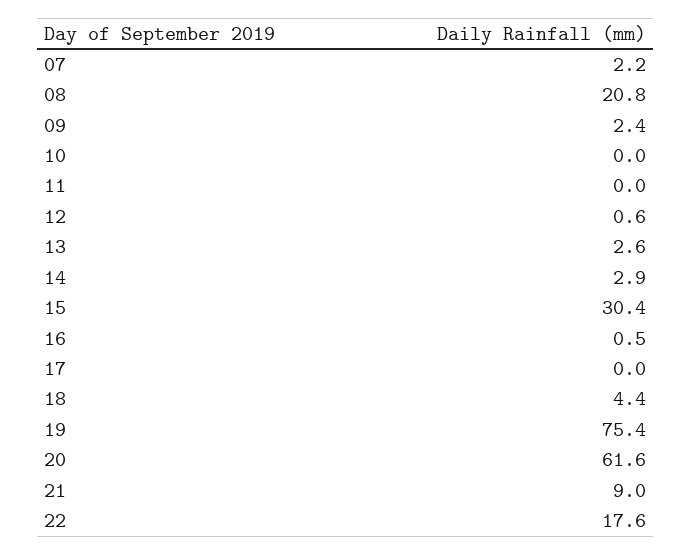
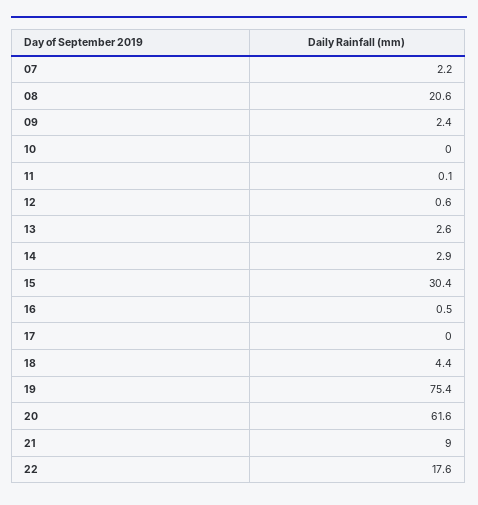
  {
    "07": 2.2,
-   "08": 20.8,
+   "08": 20.6,
    "09": 2.4,
    "10": 0,
-   "11": 0,
+   "11": 0.1,
    "12": 0.6,
    "13": 2.6,
    "14": 2.9,
    "15": 30.4,
    "16": 0.5,
    "17": 0,
    "18": 4.4,
    "19": 75.4,
    "20": 61.6,
    "21": 9,
    "22": 17.6
  }

